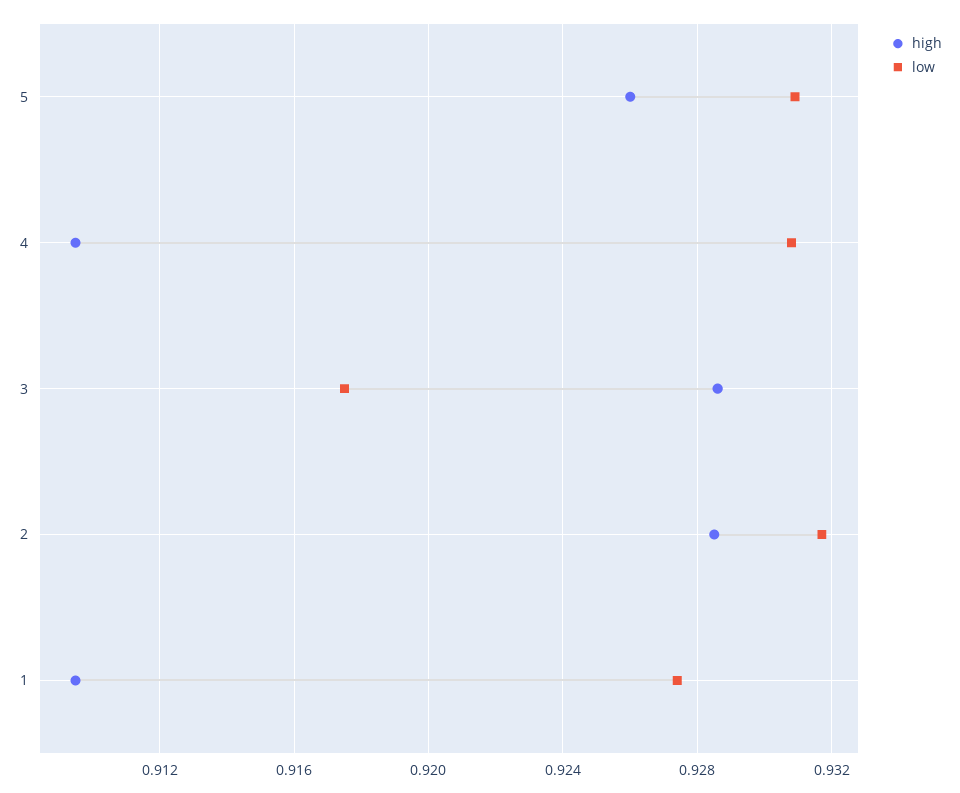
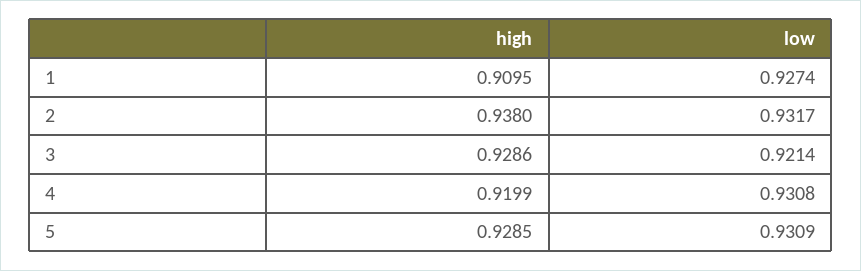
  {
    "high": {
-     "5": 0.926,
+     "5": 0.9285,
-     "4": 0.9095,
+     "4": 0.9199,
      "3": 0.9286,
-     "2": 0.9285,
+     "2": 0.938,
      "1": 0.9095
    },
    "low": {
      "5": 0.9309,
      "4": 0.9308,
-     "3": 0.9175,
+     "3": 0.9214,
      "2": 0.9317,
      "1": 0.9274
    }
  }

